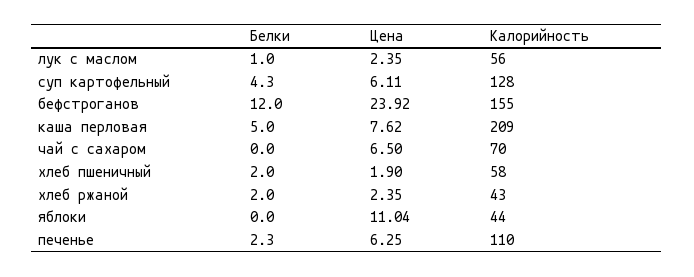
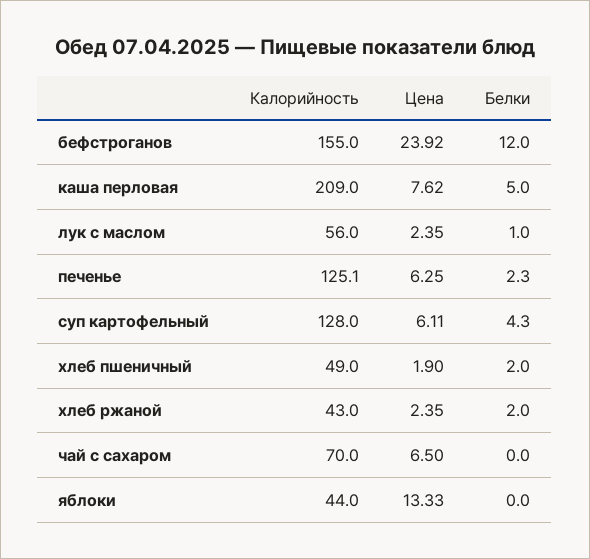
  {
    "Белки": {
      "лук с маслом": 1,
      "суп картофельный": 4.3,
      "бефстроганов": 12,
      "каша перловая": 5,
      "чай с сахаром": 0,
      "хлеб пшеничный": 2,
      "хлеб ржаной": 2,
      "яблоки": 0,
      "печенье": 2.3
    },
    "Цена": {
      "лук с маслом": 2.35,
      "суп картофельный": 6.11,
      "бефстроганов": 23.92,
      "каша перловая": 7.62,
      "чай с сахаром": 6.5,
      "хлеб пшеничный": 1.9,
      "хлеб ржаной": 2.35,
-     "яблоки": 11.04,
+     "яблоки": 13.33,
      "печенье": 6.25
    },
    "Калорийность": {
      "лук с маслом": 56,
      "суп картофельный": 128,
      "бефстроганов": 155,
      "каша перловая": 209,
      "чай с сахаром": 70,
-     "хлеб пшеничный": 58,
+     "хлеб пшеничный": 49,
      "хлеб ржаной": 43,
      "яблоки": 44,
-     "печенье": 110
+     "печенье": 125.1
    }
  }

